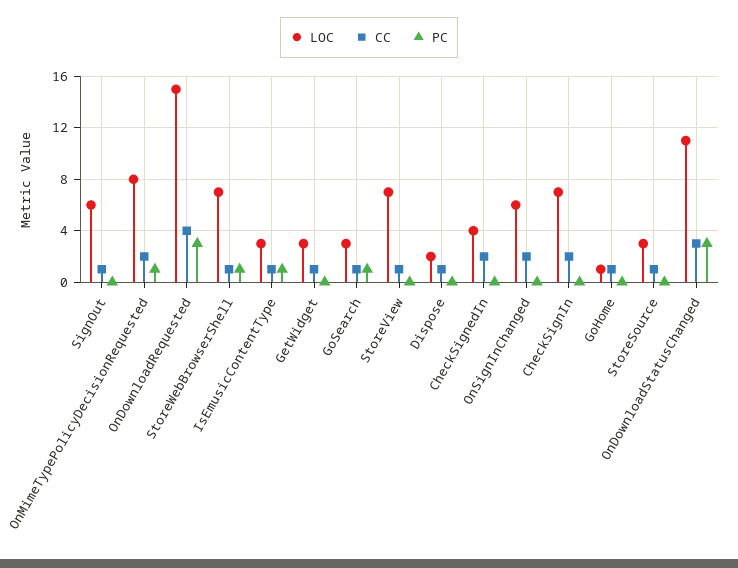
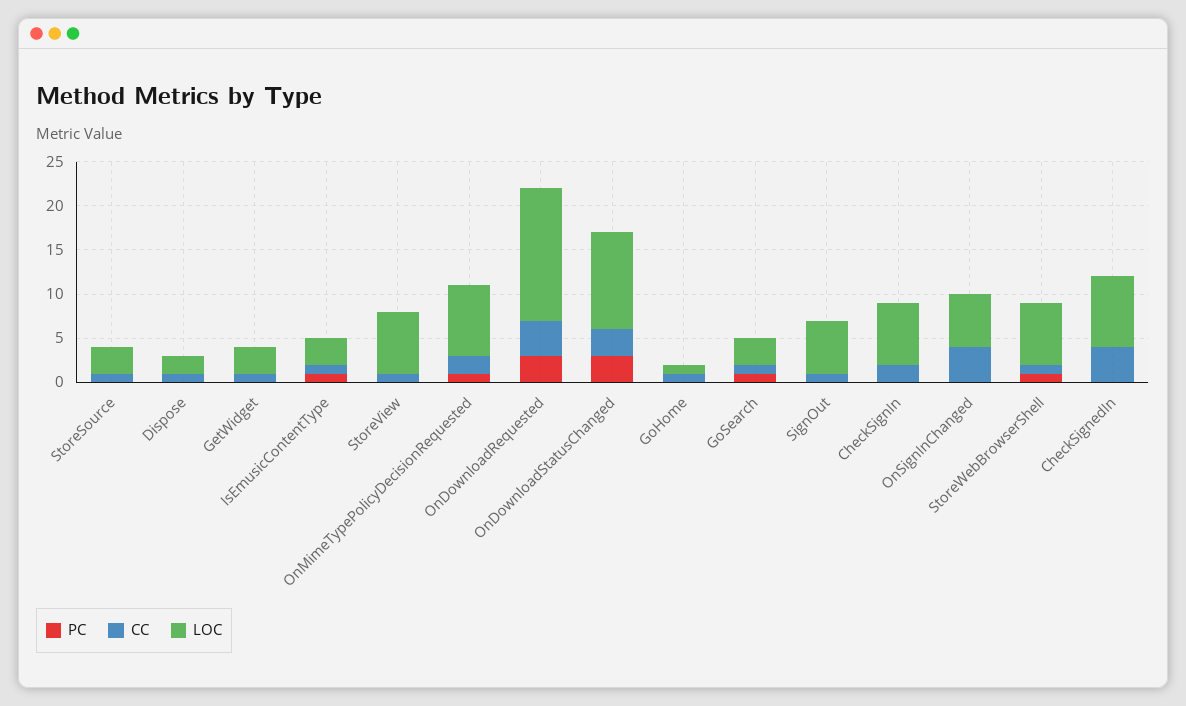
  {
    "LOC": {
      "SignOut": 6,
      "OnMimeTypePolicyDecisionRequested": 8,
      "OnDownloadRequested": 15,
      "StoreWebBrowserShell": 7,
      "IsEmusicContentType": 3,
      "GetWidget": 3,
      "GoSearch": 3,
      "StoreView": 7,
      "Dispose": 2,
-     "CheckSignedIn": 4,
+     "CheckSignedIn": 8,
      "OnSignInChanged": 6,
      "CheckSignIn": 7,
      "GoHome": 1,
      "StoreSource": 3,
      "OnDownloadStatusChanged": 11
    },
    "CC": {
      "SignOut": 1,
      "OnMimeTypePolicyDecisionRequested": 2,
      "OnDownloadRequested": 4,
      "StoreWebBrowserShell": 1,
      "IsEmusicContentType": 1,
      "GetWidget": 1,
      "GoSearch": 1,
      "StoreView": 1,
      "Dispose": 1,
-     "CheckSignedIn": 2,
+     "CheckSignedIn": 4,
-     "OnSignInChanged": 2,
+     "OnSignInChanged": 4,
      "CheckSignIn": 2,
      "GoHome": 1,
      "StoreSource": 1,
      "OnDownloadStatusChanged": 3
    },
    "PC": {
      "SignOut": 0,
      "OnMimeTypePolicyDecisionRequested": 1,
      "OnDownloadRequested": 3,
      "StoreWebBrowserShell": 1,
      "IsEmusicContentType": 1,
      "GetWidget": 0,
      "GoSearch": 1,
      "StoreView": 0,
      "Dispose": 0,
      "CheckSignedIn": 0,
      "OnSignInChanged": 0,
      "CheckSignIn": 0,
      "GoHome": 0,
      "StoreSource": 0,
      "OnDownloadStatusChanged": 3
    }
  }

